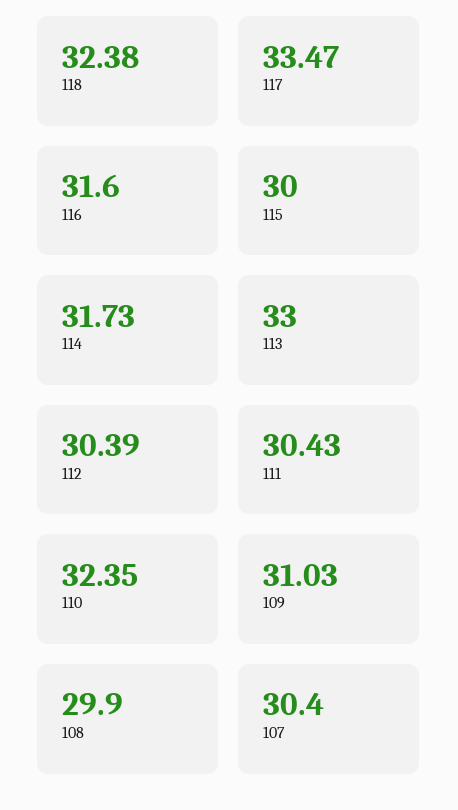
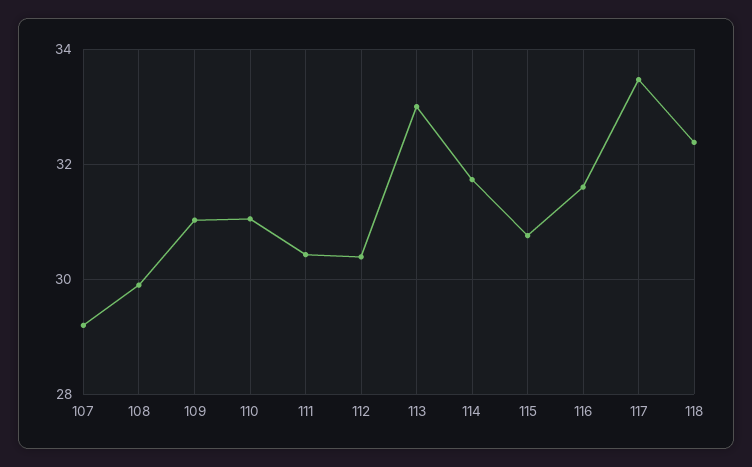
  {
    "118": 32.38,
    "117": 33.47,
    "116": 31.6,
-   "115": 30,
+   "115": 30.8,
    "114": 31.73,
    "113": 33,
    "112": 30.39,
    "111": 30.43,
-   "110": 32.35,
+   "110": 31,
    "109": 31.03,
    "108": 29.9,
-   "107": 30.4
+   "107": 29.2
  }

